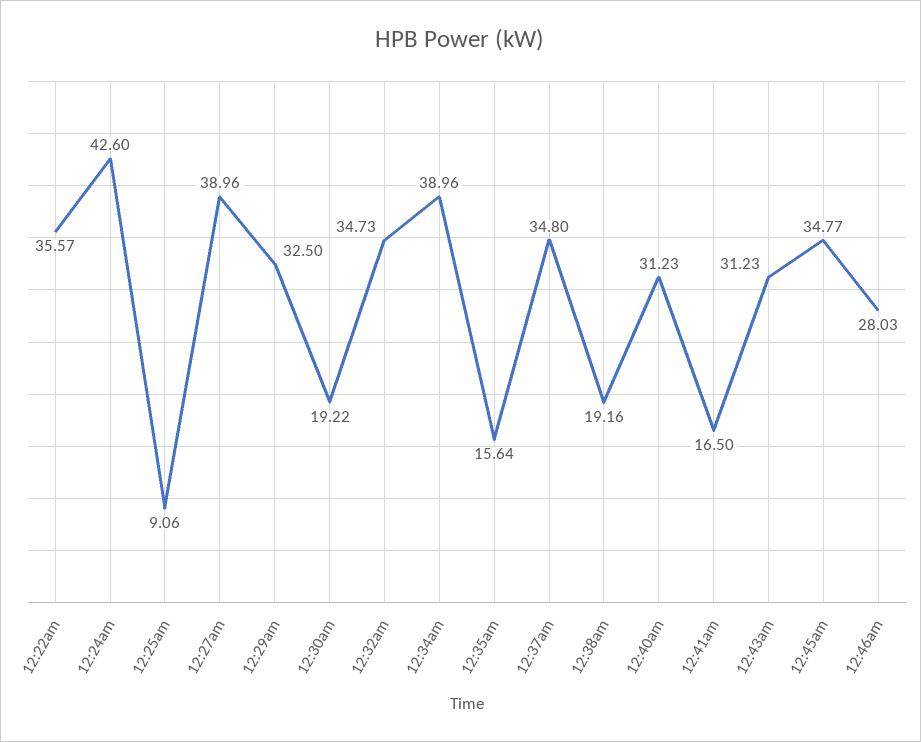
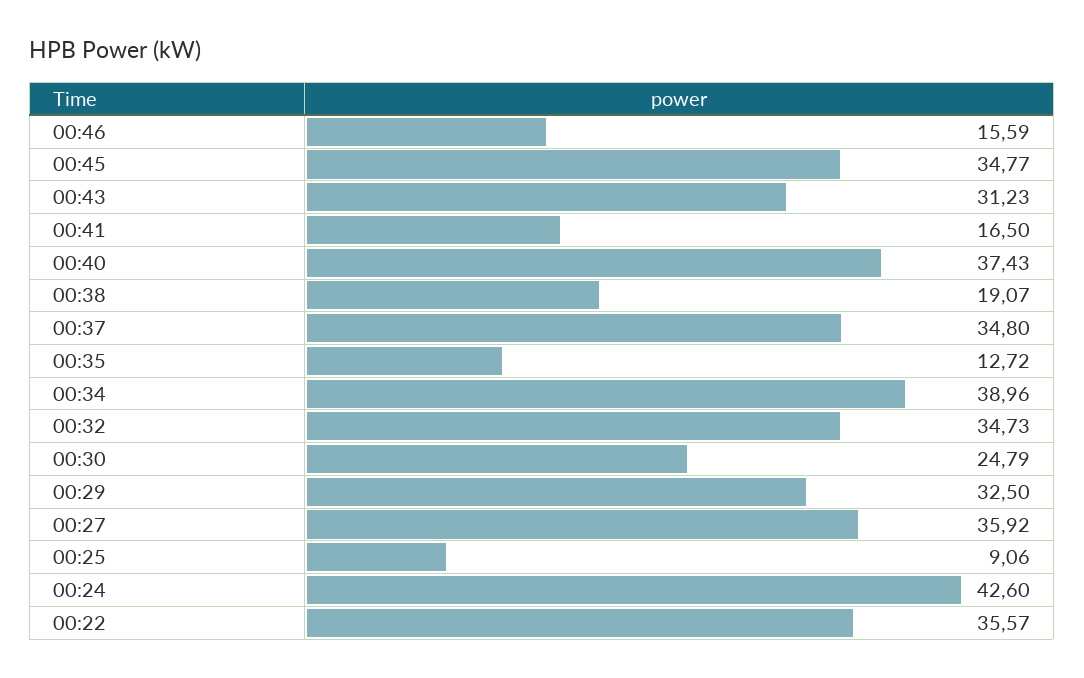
  {
    "12:22am": 35.57,
    "12:24am": 42.6,
    "12:25am": 9.06,
-   "12:27am": 38.96,
+   "12:27am": 35.92,
    "12:29am": 32.5,
-   "12:30am": 19.22,
+   "12:30am": 24.79,
    "12:32am": 34.73,
    "12:34am": 38.96,
-   "12:35am": 15.64,
+   "12:35am": 12.72,
    "12:37am": 34.8,
-   "12:38am": 19.16,
+   "12:38am": 19.07,
-   "12:40am": 31.23,
+   "12:40am": 37.43,
    "12:41am": 16.5,
    "12:43am": 31.23,
    "12:45am": 34.77,
-   "12:46am": 28.03
+   "12:46am": 15.59
  }

